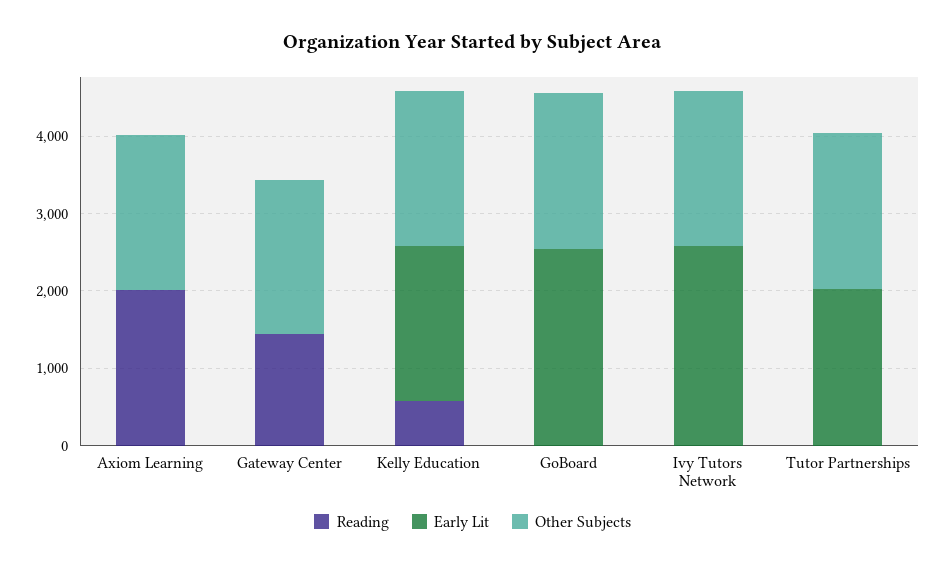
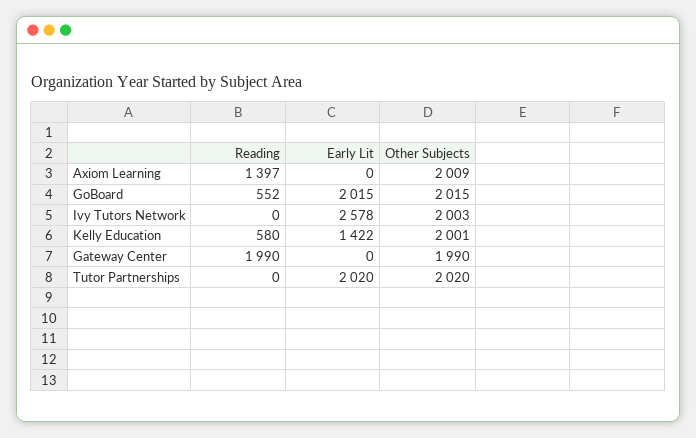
  {
    "Reading": {
-     "Axiom Learning": 2000,
+     "Axiom Learning": 1397,
-     "Gateway Center": 1400,
+     "Gateway Center": 1990,
      "Kelly Education": 580,
-     "GoBoard": 0,
+     "GoBoard": 552,
      "Ivy Tutors Network": 0,
      "Tutor Partnerships": 0
    },
    "Early Lit": {
      "Axiom Learning": 0,
      "Gateway Center": 0,
-     "Kelly Education": 2000,
+     "Kelly Education": 1422,
-     "GoBoard": 2600,
+     "GoBoard": 2015,
      "Ivy Tutors Network": 2578,
      "Tutor Partnerships": 2020
    },
    "Other Subjects": {
      "Axiom Learning": 2009,
      "Gateway Center": 1990,
      "Kelly Education": 2001,
      "GoBoard": 2015,
      "Ivy Tutors Network": 2003,
      "Tutor Partnerships": 2020
    }
  }

